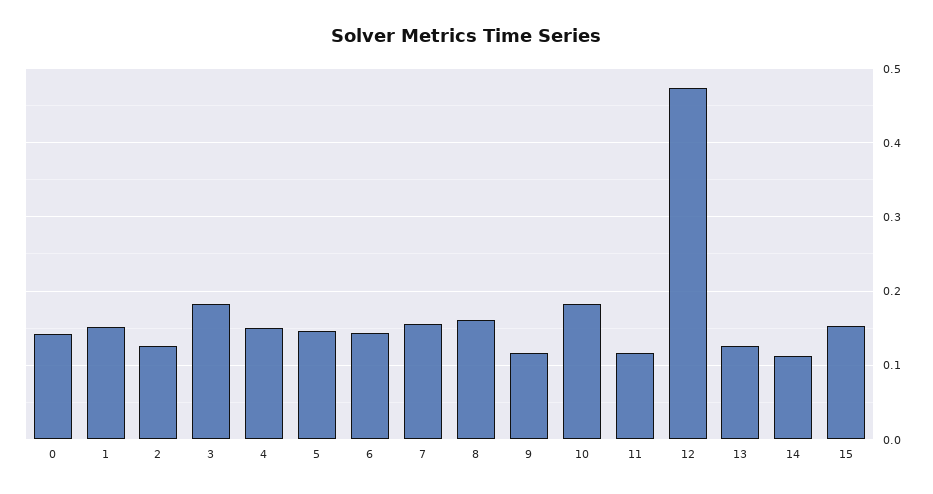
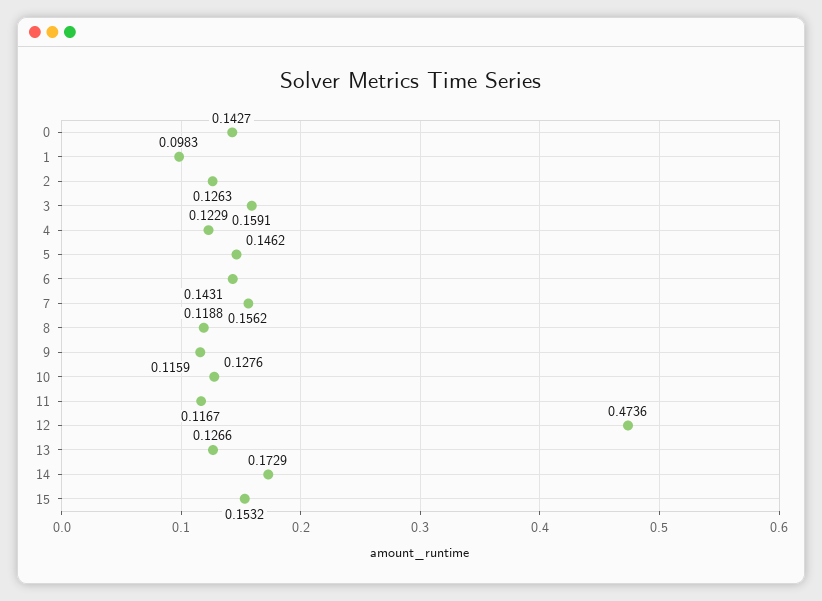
  {
    "0": 0.1427,
-   "1": 0.15,
+   "1": 0.0983,
    "2": 0.1263,
-   "3": 0.18,
+   "3": 0.1591,
-   "4": 0.15,
+   "4": 0.1229,
    "5": 0.1462,
    "6": 0.1431,
    "7": 0.1562,
-   "8": 0.16,
+   "8": 0.1188,
    "9": 0.1159,
-   "10": 0.18,
+   "10": 0.1276,
    "11": 0.1167,
    "12": 0.4736,
    "13": 0.1266,
-   "14": 0.11,
+   "14": 0.1729,
    "15": 0.1532
  }

